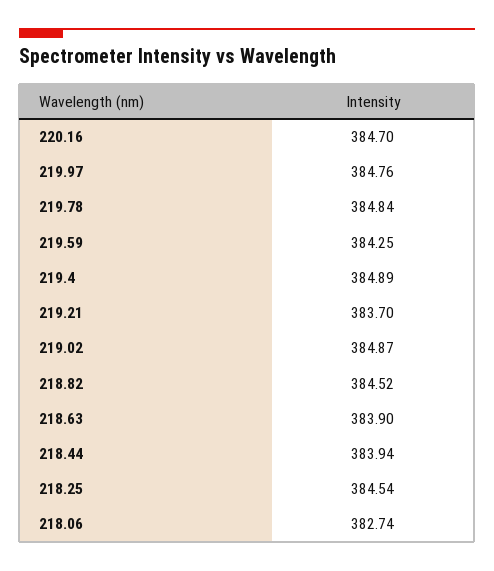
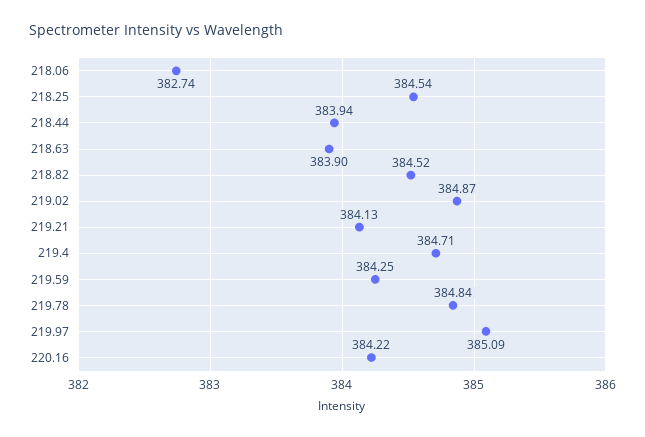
  {
-   "220.16": 384.7,
+   "220.16": 384.22,
-   "219.97": 384.76,
+   "219.97": 385.09,
    "219.78": 384.84,
    "219.59": 384.25,
-   "219.4": 384.89,
+   "219.4": 384.71,
-   "219.21": 383.7,
+   "219.21": 384.13,
    "219.02": 384.87,
    "218.82": 384.52,
    "218.63": 383.9,
    "218.44": 383.94,
    "218.25": 384.54,
    "218.06": 382.74
  }

